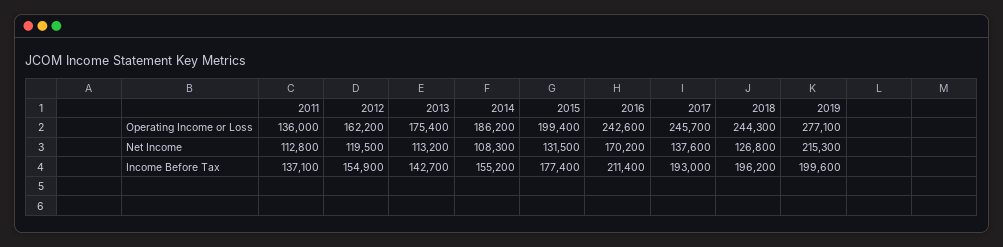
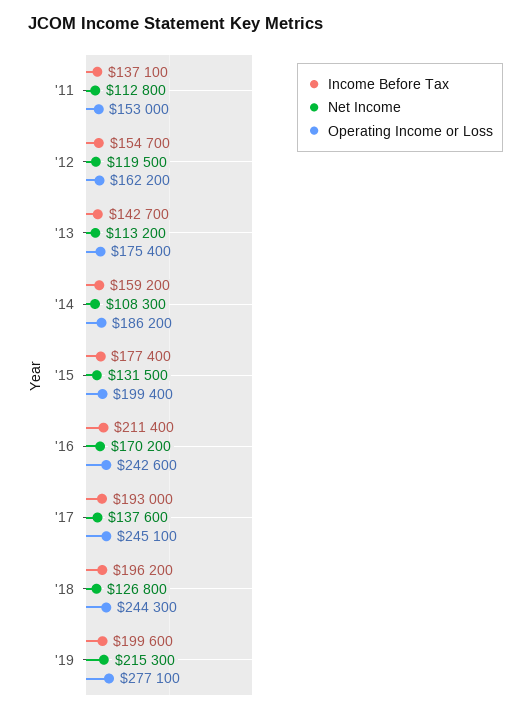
  {
    "Operating Income or Loss": {
-     "2011": 136000,
+     "2011": 153000,
      "2012": 162200,
      "2013": 175400,
      "2014": 186200,
      "2015": 199400,
      "2016": 242600,
-     "2017": 245700,
+     "2017": 245100,
      "2018": 244300,
      "2019": 277100
    },
    "Net Income": {
      "2011": 112800,
      "2012": 119500,
      "2013": 113200,
      "2014": 108300,
      "2015": 131500,
      "2016": 170200,
      "2017": 137600,
      "2018": 126800,
      "2019": 215300
    },
    "Income Before Tax": {
      "2011": 137100,
-     "2012": 154900,
+     "2012": 154700,
      "2013": 142700,
-     "2014": 155200,
+     "2014": 159200,
      "2015": 177400,
      "2016": 211400,
      "2017": 193000,
      "2018": 196200,
      "2019": 199600
    }
  }

